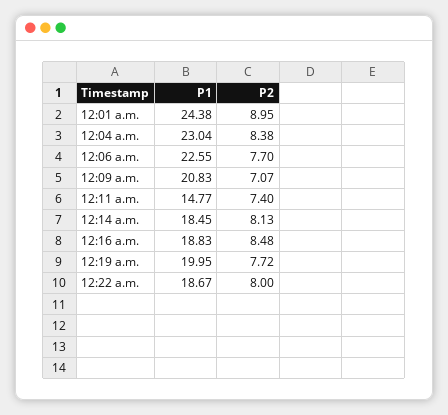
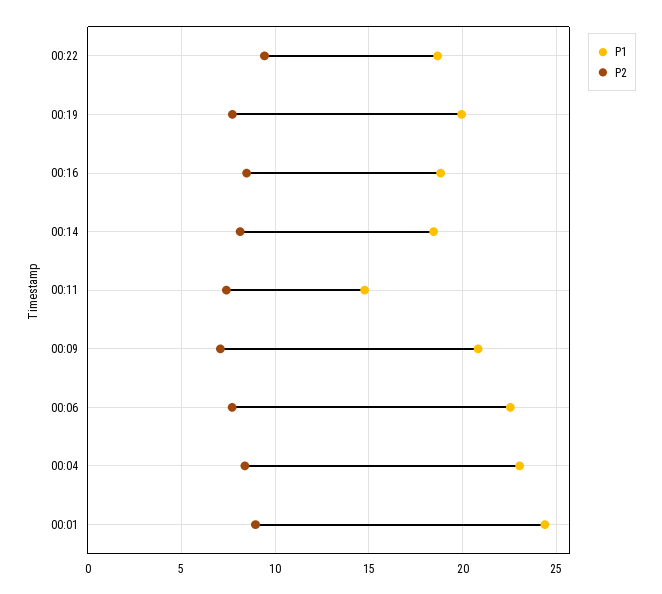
  {
    "P1": {
      "12:01 a.m.": 24.38,
      "12:04 a.m.": 23.04,
      "12:06 a.m.": 22.55,
      "12:09 a.m.": 20.83,
      "12:11 a.m.": 14.77,
      "12:14 a.m.": 18.45,
      "12:16 a.m.": 18.83,
      "12:19 a.m.": 19.95,
      "12:22 a.m.": 18.67
    },
    "P2": {
      "12:01 a.m.": 8.95,
      "12:04 a.m.": 8.38,
      "12:06 a.m.": 7.7,
      "12:09 a.m.": 7.07,
      "12:11 a.m.": 7.4,
      "12:14 a.m.": 8.13,
      "12:16 a.m.": 8.48,
      "12:19 a.m.": 7.72,
-     "12:22 a.m.": 8
+     "12:22 a.m.": 9.5
    }
  }

